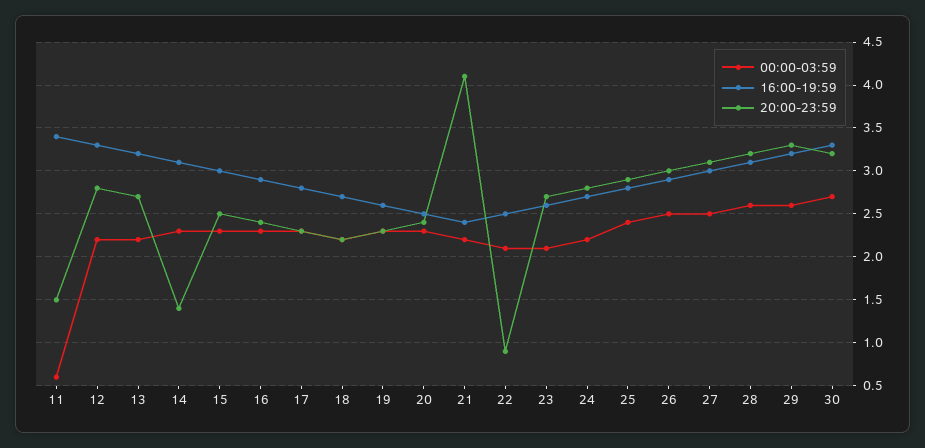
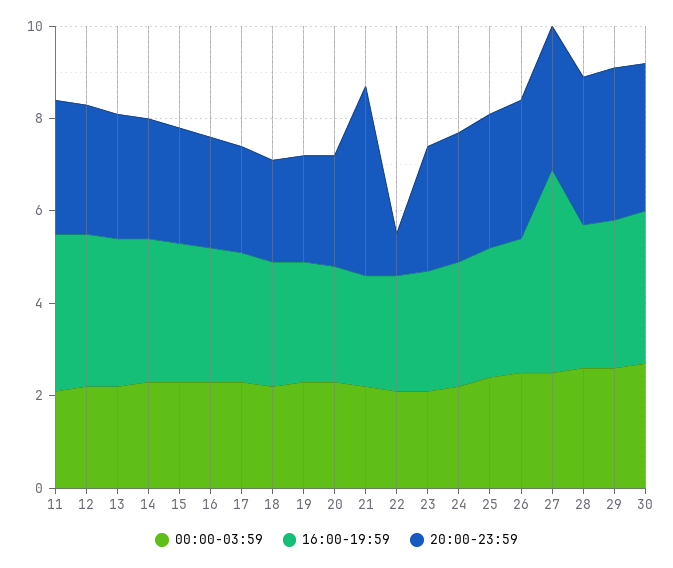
  {
    "00:00-03:59": {
-     "11": 0.6,
+     "11": 2,
      "12": 2.2,
      "13": 2.2,
      "14": 2.3,
      "15": 2.3,
      "16": 2.3,
      "17": 2.3,
      "18": 2.2,
      "19": 2.3,
      "20": 2.3,
      "21": 2.2,
      "22": 2.1,
      "23": 2.1,
      "24": 2.2,
      "25": 2.4,
      "26": 2.5,
      "27": 2.5,
      "28": 2.6,
      "29": 2.6,
      "30": 2.7
    },
    "16:00-19:59": {
      "11": 3.4,
      "12": 3.3,
      "13": 3.2,
      "14": 3.1,
      "15": 3,
      "16": 2.9,
      "17": 2.8,
      "18": 2.7,
      "19": 2.6,
      "20": 2.5,
      "21": 2.4,
      "22": 2.5,
      "23": 2.6,
      "24": 2.7,
      "25": 2.8,
      "26": 2.9,
-     "27": 3,
+     "27": 4.5,
      "28": 3.1,
      "29": 3.2,
      "30": 3.3
    },
    "20:00-23:59": {
-     "11": 1.5,
+     "11": 3,
      "12": 2.8,
      "13": 2.7,
-     "14": 1.4,
+     "14": 2.5,
      "15": 2.5,
      "16": 2.4,
      "17": 2.3,
      "18": 2.2,
      "19": 2.3,
      "20": 2.4,
      "21": 4.1,
      "22": 0.9,
      "23": 2.7,
      "24": 2.8,
      "25": 2.9,
      "26": 3,
      "27": 3.1,
      "28": 3.2,
      "29": 3.3,
      "30": 3.2
    }
  }

